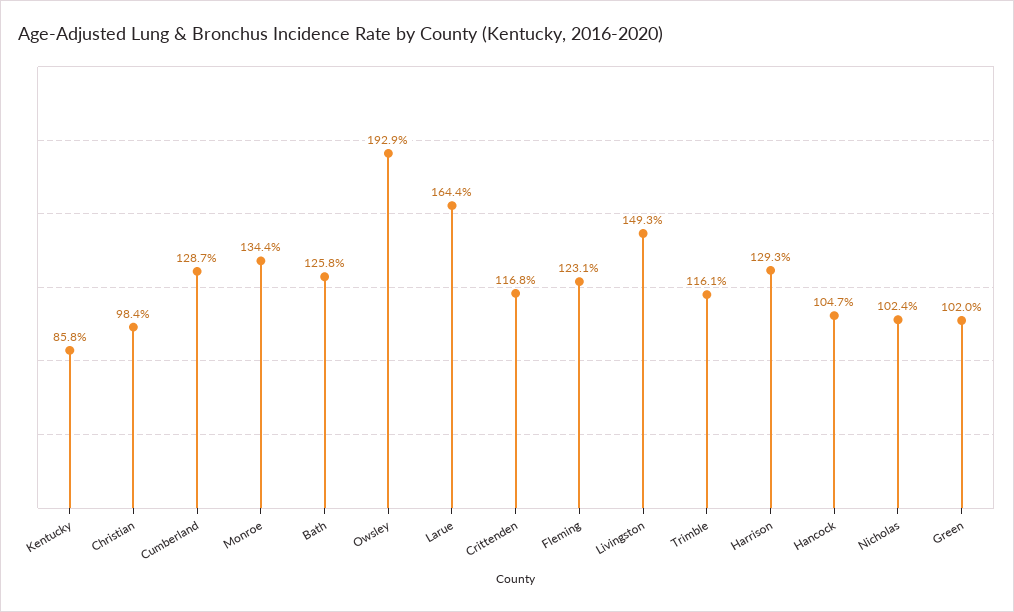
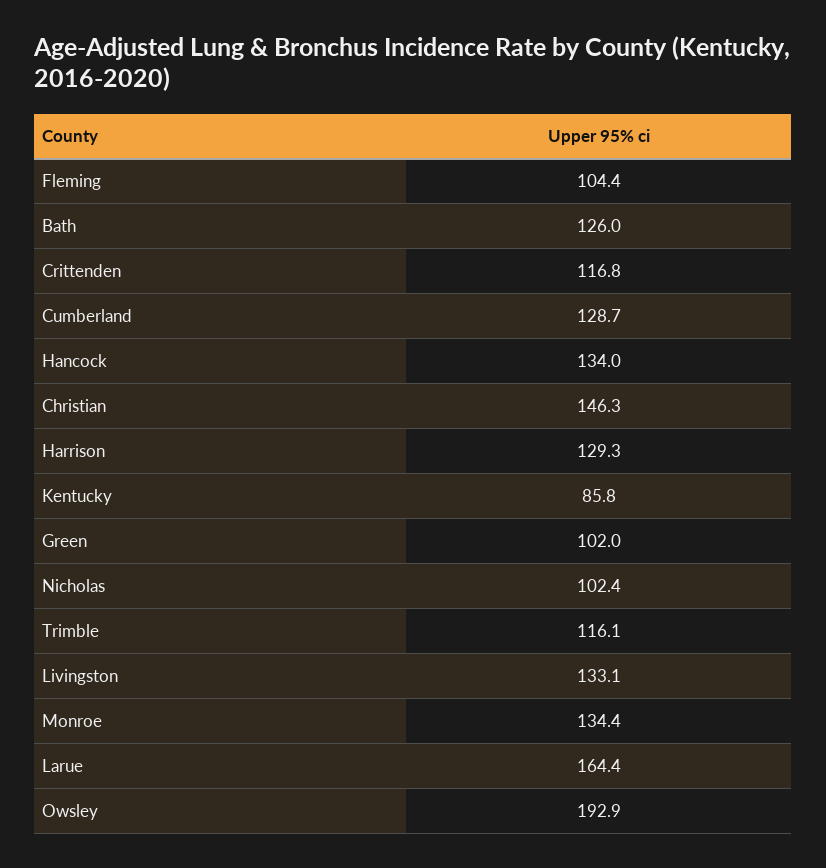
  {
    "Kentucky": 85.8,
-   "Christian": 98.4,
+   "Christian": 146.3,
    "Cumberland": 128.7,
    "Monroe": 134.4,
-   "Bath": 125.8,
+   "Bath": 126,
    "Owsley": 192.9,
    "Larue": 164.4,
    "Crittenden": 116.8,
-   "Fleming": 123.1,
+   "Fleming": 104.4,
-   "Livingston": 149.3,
+   "Livingston": 133.1,
    "Trimble": 116.1,
    "Harrison": 129.3,
-   "Hancock": 104.7,
+   "Hancock": 134,
    "Nicholas": 102.4,
    "Green": 102
  }

